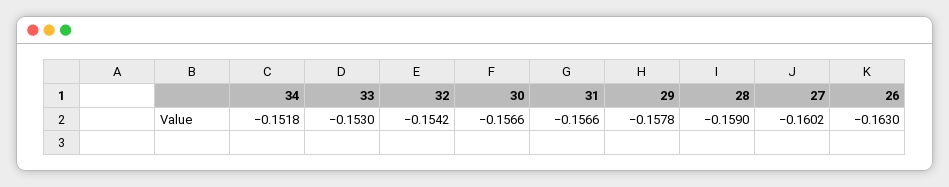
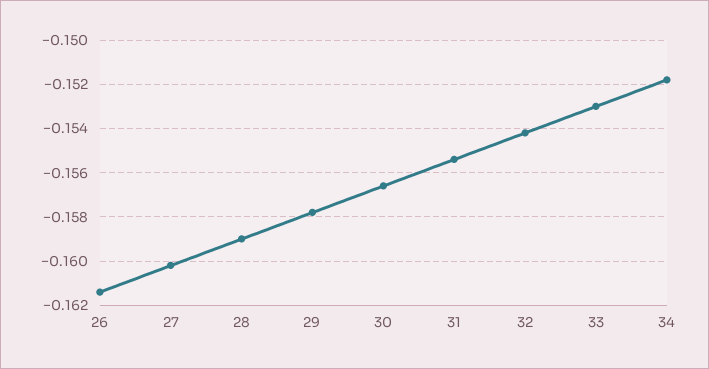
  {
    "34": -0.1518,
    "33": -0.153,
    "32": -0.1542,
    "30": -0.1566,
-   "31": -0.1566,
+   "31": -0.1555,
    "29": -0.1578,
    "28": -0.159,
    "27": -0.1602,
-   "26": -0.163
+   "26": -0.1615
  }

